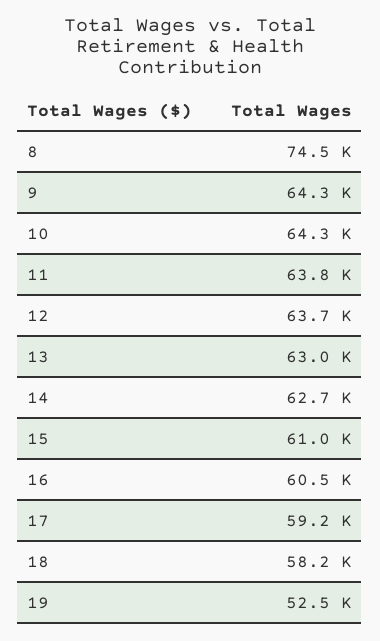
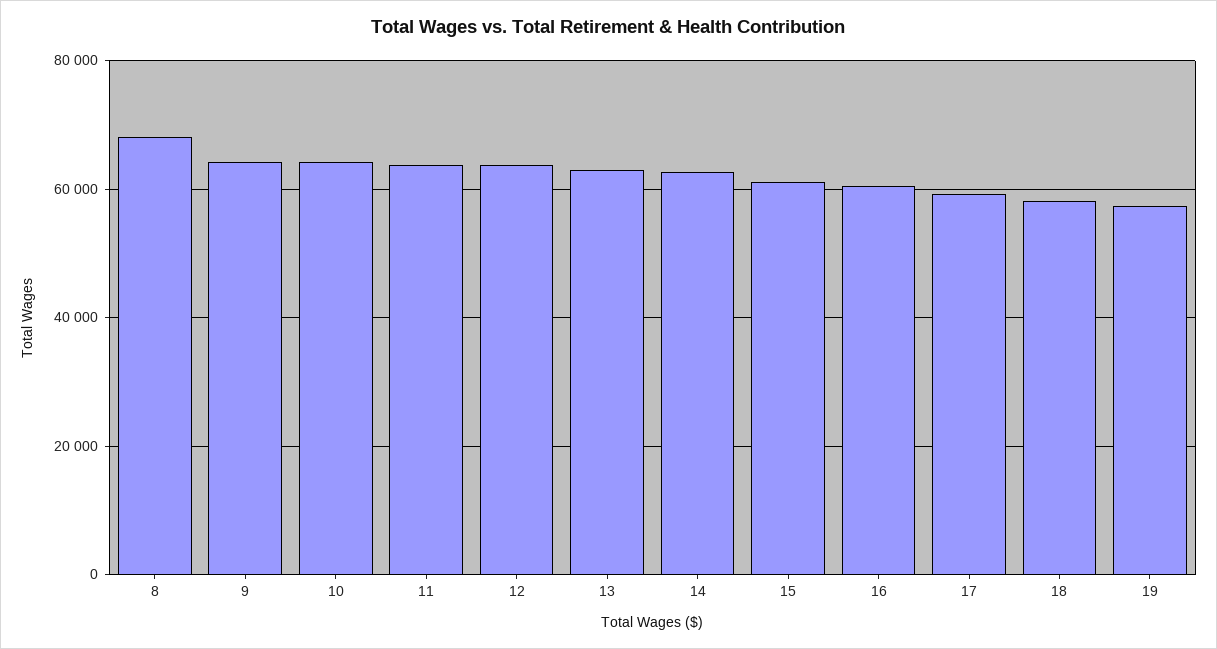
  {
-   "8": 74500,
+   "8": 68000,
    "9": 64300,
    "10": 64300,
    "11": 63800,
    "12": 63700,
    "13": 63000,
    "14": 62700,
    "15": 61000,
    "16": 60500,
    "17": 59200,
    "18": 58200,
-   "19": 52500
+   "19": 58000
  }

